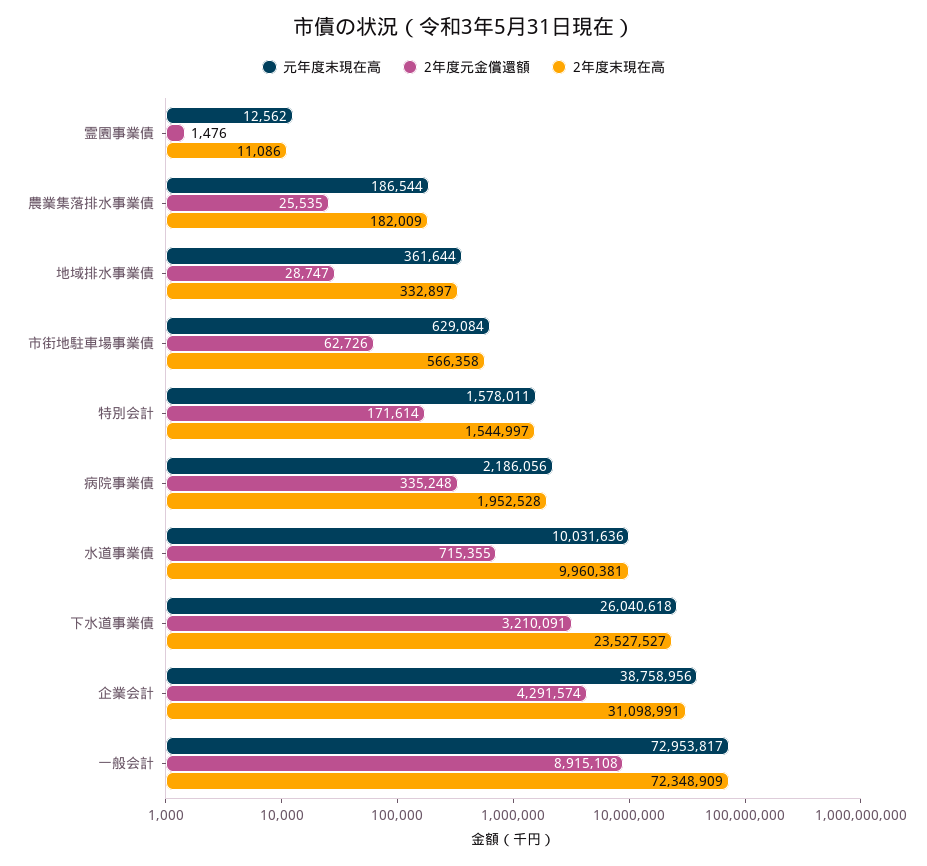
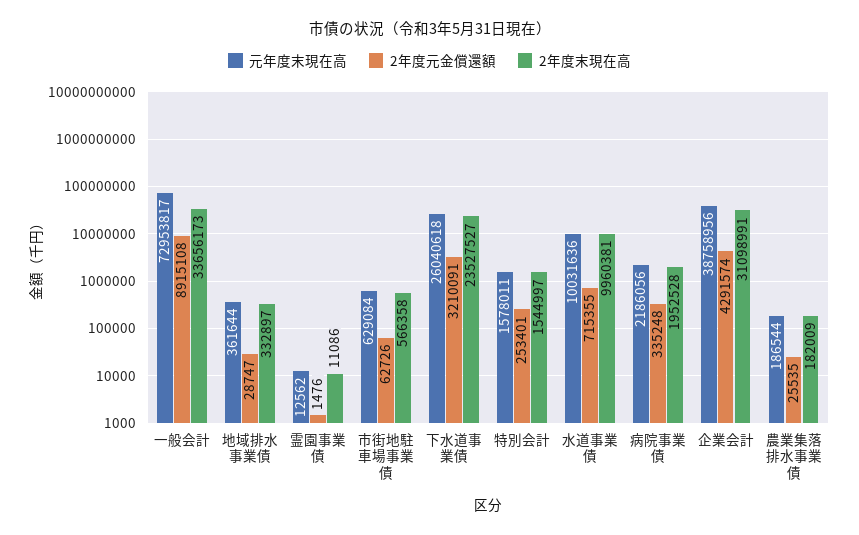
  {
    "元年度末現在高": {
      "霊園事業債": 12562,
      "農業集落排水事業債": 186544,
      "地域排水事業債": 361644,
      "市街地駐車場事業債": 629084,
      "特別会計": 1578011,
      "病院事業債": 2186056,
      "水道事業債": 10031636,
      "下水道事業債": 26040618,
      "企業会計": 38758956,
      "一般会計": 72953817
    },
    "2年度元金償還額": {
      "霊園事業債": 1476,
      "農業集落排水事業債": 25535,
      "地域排水事業債": 28747,
      "市街地駐車場事業債": 62726,
-     "特別会計": 171614,
+     "特別会計": 253401,
      "病院事業債": 335248,
      "水道事業債": 715355,
      "下水道事業債": 3210091,
      "企業会計": 4291574,
      "一般会計": 8915108
    },
    "2年度末現在高": {
      "霊園事業債": 11086,
      "農業集落排水事業債": 182009,
      "地域排水事業債": 332897,
      "市街地駐車場事業債": 566358,
      "特別会計": 1544997,
      "病院事業債": 1952528,
      "水道事業債": 9960381,
      "下水道事業債": 23527527,
      "企業会計": 31098991,
-     "一般会計": 72348909
+     "一般会計": 33656173
    }
  }

